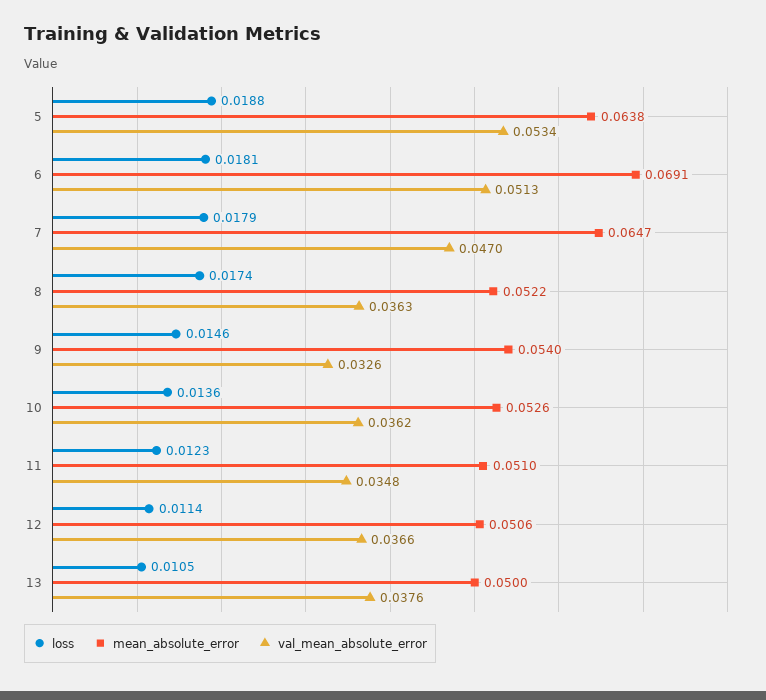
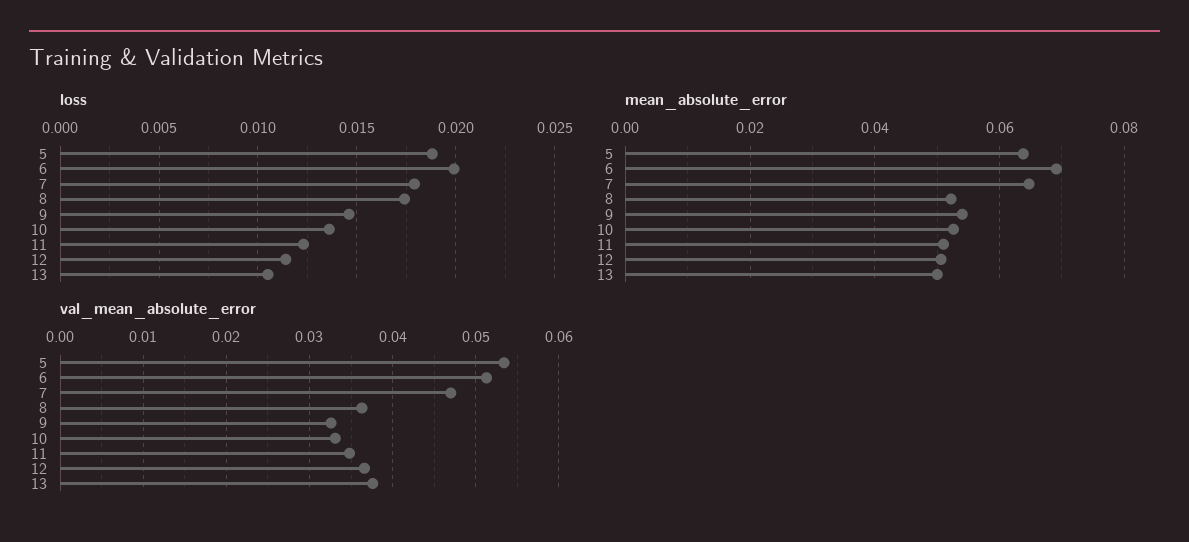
  {
    "loss": {
      "5": 0.0188,
-     "6": 0.0181,
+     "6": 0.02,
      "7": 0.0179,
      "8": 0.0174,
      "9": 0.0146,
      "10": 0.0136,
      "11": 0.0123,
      "12": 0.0114,
      "13": 0.0105
    },
    "mean_absolute_error": {
      "5": 0.0638,
      "6": 0.0691,
      "7": 0.0647,
      "8": 0.0522,
      "9": 0.054,
      "10": 0.0526,
      "11": 0.051,
      "12": 0.0506,
      "13": 0.05
    },
    "val_mean_absolute_error": {
      "5": 0.0534,
      "6": 0.0513,
      "7": 0.047,
      "8": 0.0363,
      "9": 0.0326,
-     "10": 0.0362,
+     "10": 0.033,
      "11": 0.0348,
      "12": 0.0366,
      "13": 0.0376
    }
  }

